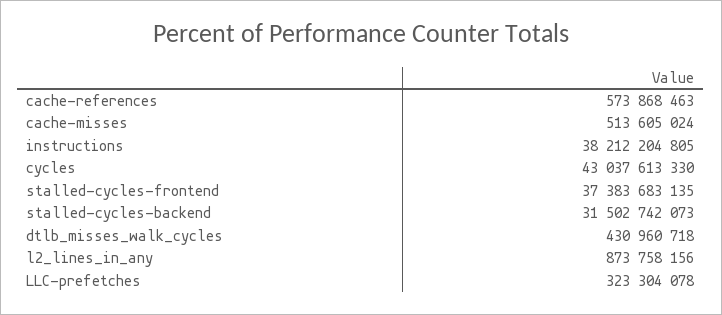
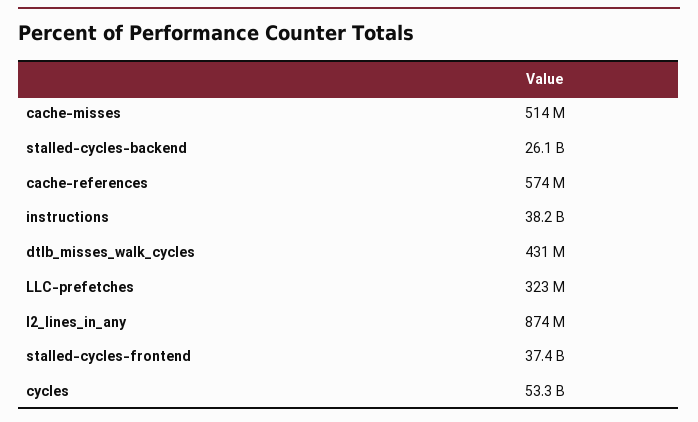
  {
    "cache-references": 573868463,
    "cache-misses": 513605024,
    "instructions": 38212204805,
-   "cycles": 43037613330,
+   "cycles": 53300000000,
    "stalled-cycles-frontend": 37383683135,
-   "stalled-cycles-backend": 31502742073,
+   "stalled-cycles-backend": 26100000000,
    "dtlb_misses_walk_cycles": 430960718,
    "l2_lines_in_any": 873758156,
    "LLC-prefetches": 323304078
  }

